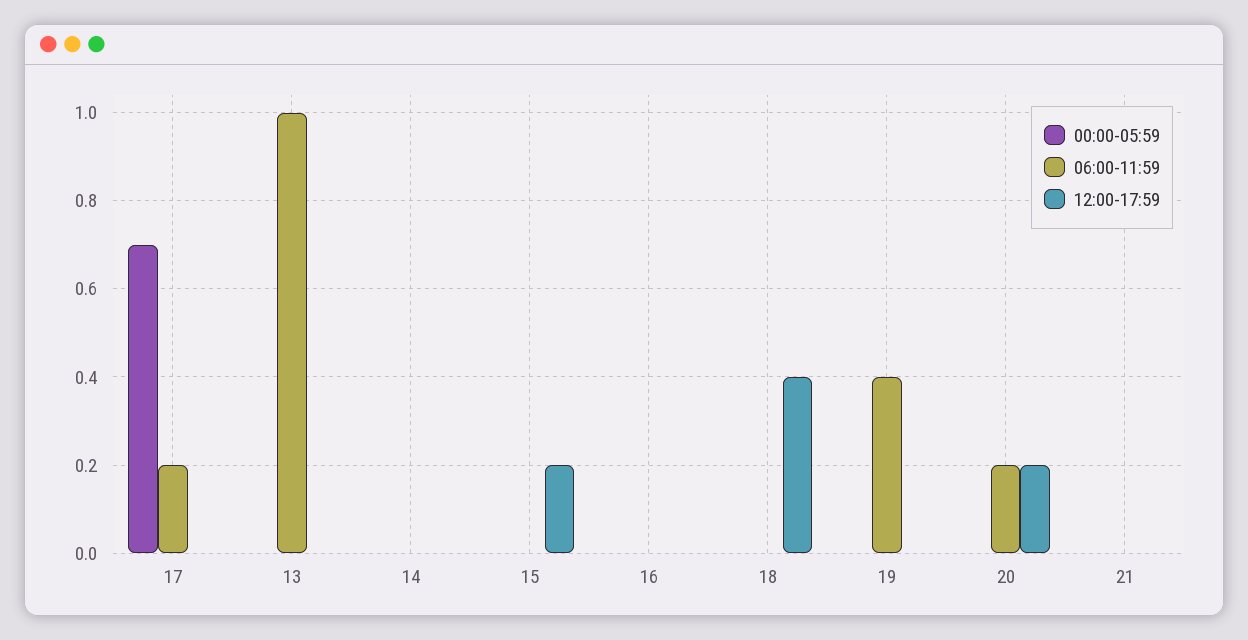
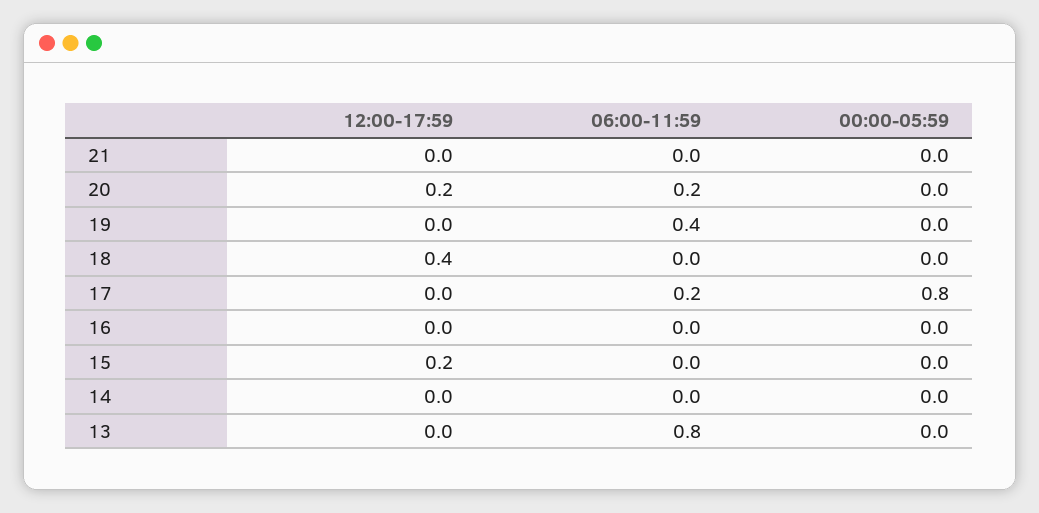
  {
    "00:00-05:59": {
-     "17": 0.7,
+     "17": 0.8,
      "13": 0,
      "14": 0,
      "15": 0,
      "16": 0,
      "18": 0,
      "19": 0,
      "20": 0,
      "21": 0
    },
    "06:00-11:59": {
      "17": 0.2,
-     "13": 1,
+     "13": 0.8,
      "14": 0,
      "15": 0,
      "16": 0,
      "18": 0,
      "19": 0.4,
      "20": 0.2,
      "21": 0
    },
    "12:00-17:59": {
      "17": 0,
      "13": 0,
      "14": 0,
      "15": 0.2,
      "16": 0,
      "18": 0.4,
      "19": 0,
      "20": 0.2,
      "21": 0
    }
  }

